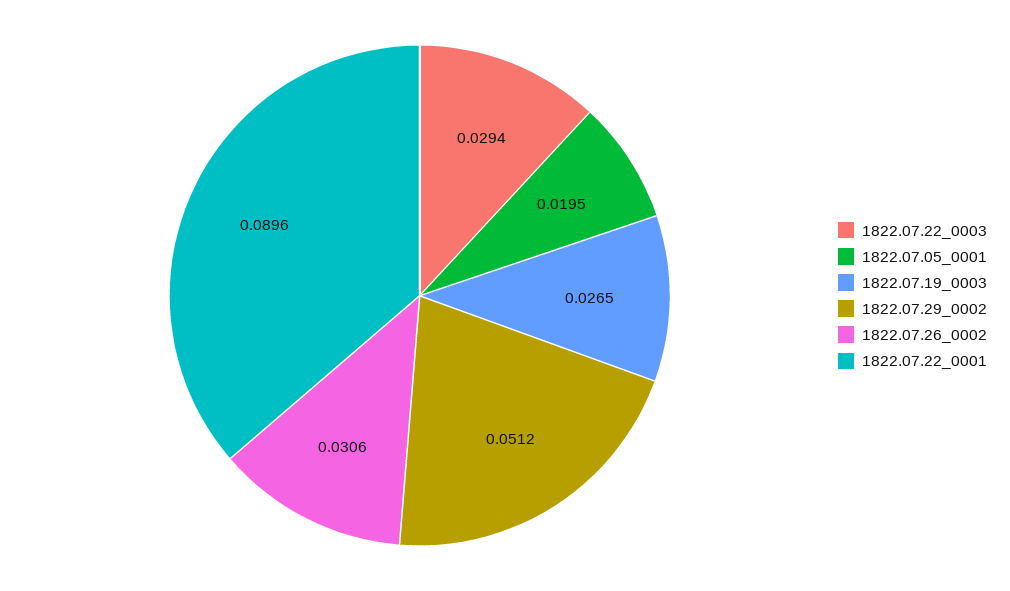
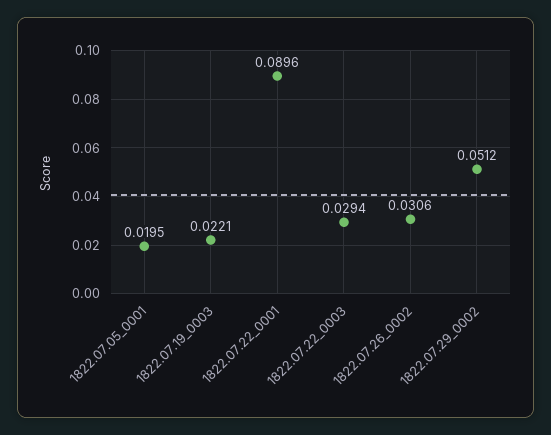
  {
    "1822.07.22_0003": 0.0294,
    "1822.07.05_0001": 0.0195,
-   "1822.07.19_0003": 0.0265,
+   "1822.07.19_0003": 0.0221,
    "1822.07.29_0002": 0.0512,
    "1822.07.26_0002": 0.0306,
    "1822.07.22_0001": 0.0896
  }

